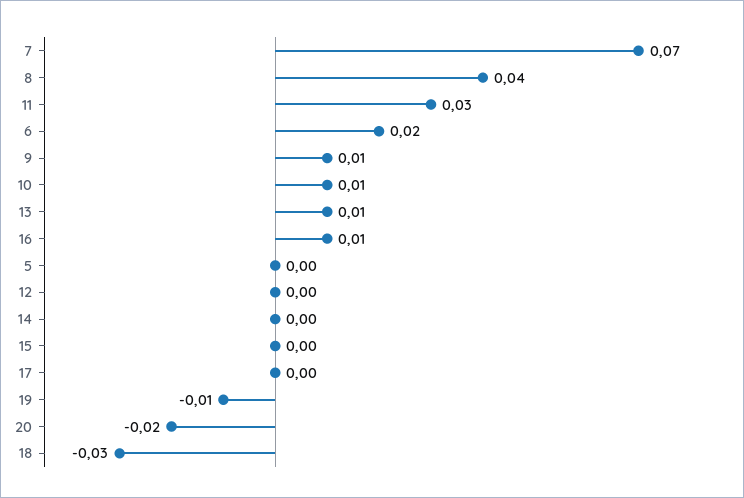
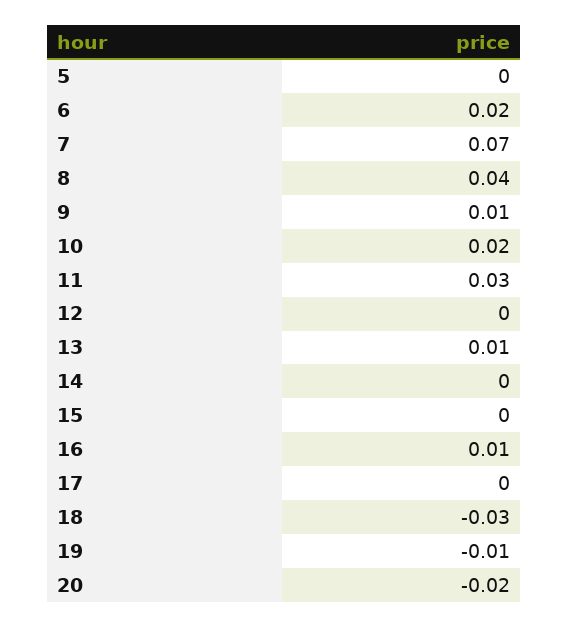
  {
    "7": 0.07,
    "8": 0.04,
    "11": 0.03,
    "6": 0.02,
    "9": 0.01,
-   "10": 0.01,
+   "10": 0.02,
    "13": 0.01,
    "16": 0.01,
    "5": 0,
    "12": 0,
    "14": 0,
    "15": 0,
    "17": 0,
    "19": -0.01,
    "20": -0.02,
    "18": -0.03
  }

